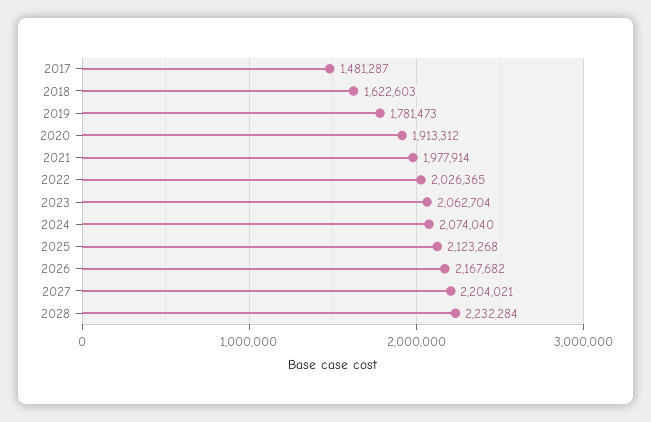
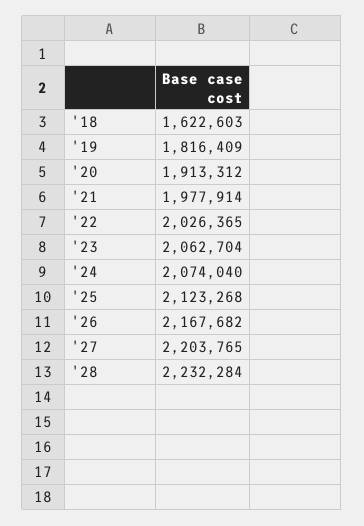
  {
-   "2017": 1481287,
    "2018": 1622603,
-   "2019": 1781473,
+   "2019": 1816409,
    "2020": 1913312,
    "2021": 1977914,
    "2022": 2026365,
    "2023": 2062704,
    "2024": 2074040,
    "2025": 2123268,
    "2026": 2167682,
-   "2027": 2204021,
+   "2027": 2203765,
    "2028": 2232284
  }

